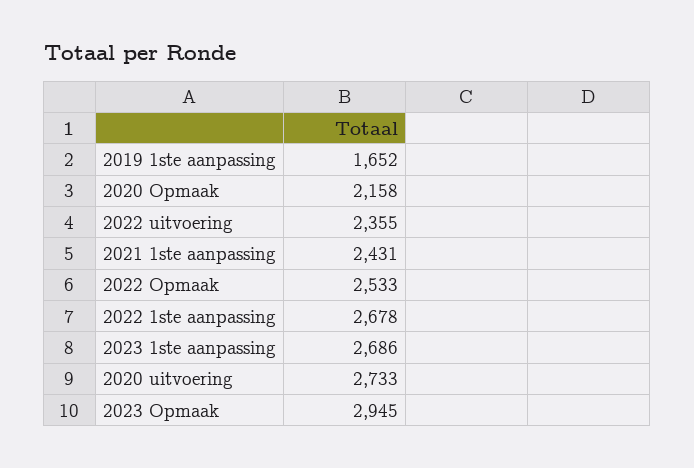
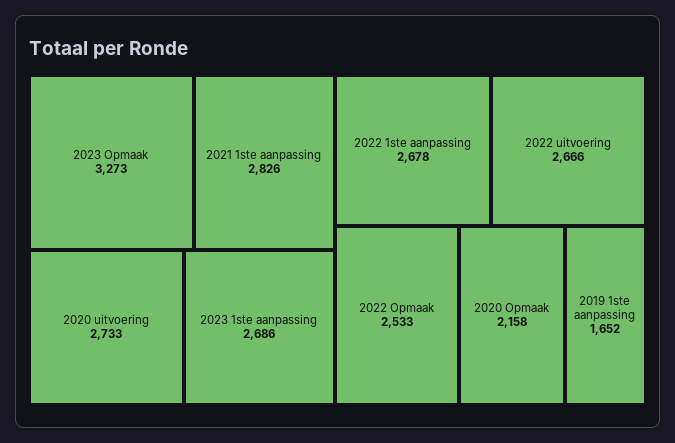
  {
    "2019 1ste aanpassing": 1652,
    "2020 Opmaak": 2158,
-   "2022 uitvoering": 2355,
+   "2022 uitvoering": 2666,
-   "2021 1ste aanpassing": 2431,
+   "2021 1ste aanpassing": 2826,
    "2022 Opmaak": 2533,
    "2022 1ste aanpassing": 2678,
    "2023 1ste aanpassing": 2686,
    "2020 uitvoering": 2733,
-   "2023 Opmaak": 2945
+   "2023 Opmaak": 3273
  }

